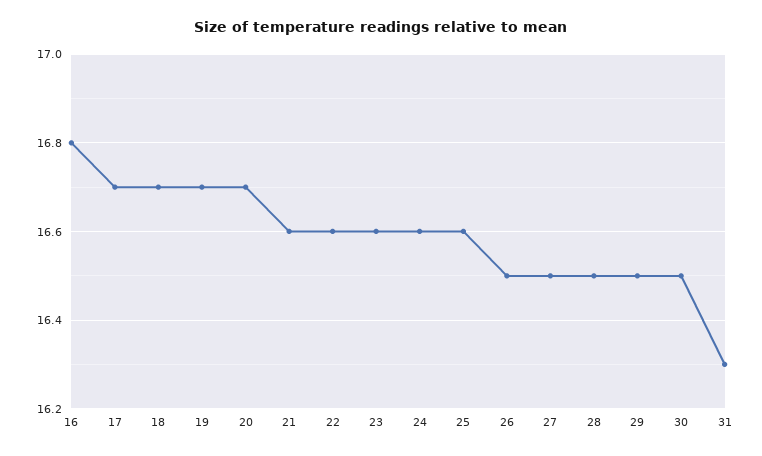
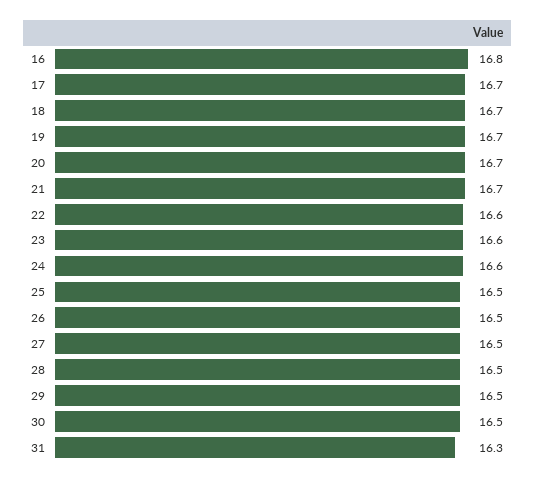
  {
    "16": 16.8,
    "17": 16.7,
    "18": 16.7,
    "19": 16.7,
    "20": 16.7,
-   "21": 16.6,
+   "21": 16.7,
    "22": 16.6,
    "23": 16.6,
    "24": 16.6,
-   "25": 16.6,
+   "25": 16.5,
    "26": 16.5,
    "27": 16.5,
    "28": 16.5,
    "29": 16.5,
    "30": 16.5,
    "31": 16.3
  }

